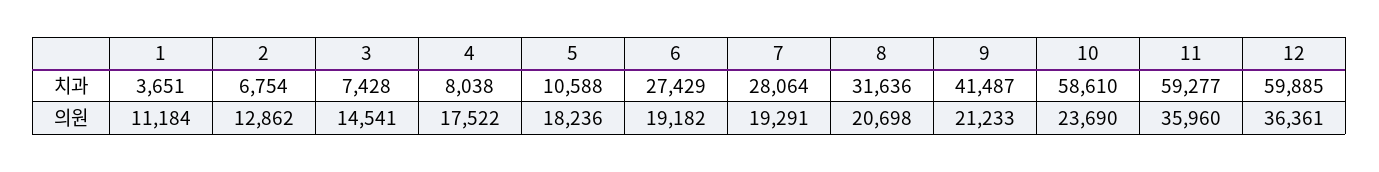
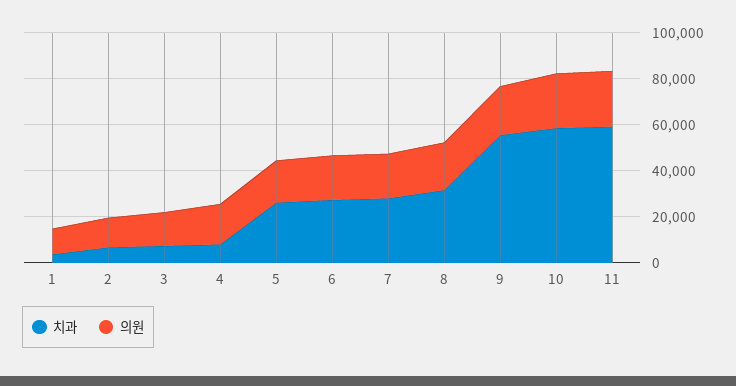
  {
    "치과": {
      "1": 3651,
      "2": 6754,
      "3": 7428,
      "4": 8038,
-     "5": 10588,
+     "5": 25000,
      "6": 27429,
      "7": 28064,
      "8": 31636,
-     "9": 41487,
+     "9": 55000,
      "10": 58610,
-     "11": 59277,
+     "11": 59277
-     "12": 59885
    },
    "의원": {
      "1": 11184,
      "2": 12862,
      "3": 14541,
      "4": 17522,
      "5": 18236,
      "6": 19182,
      "7": 19291,
      "8": 20698,
      "9": 21233,
      "10": 23690,
-     "11": 35960,
+     "11": 25000
-     "12": 36361
    }
  }

